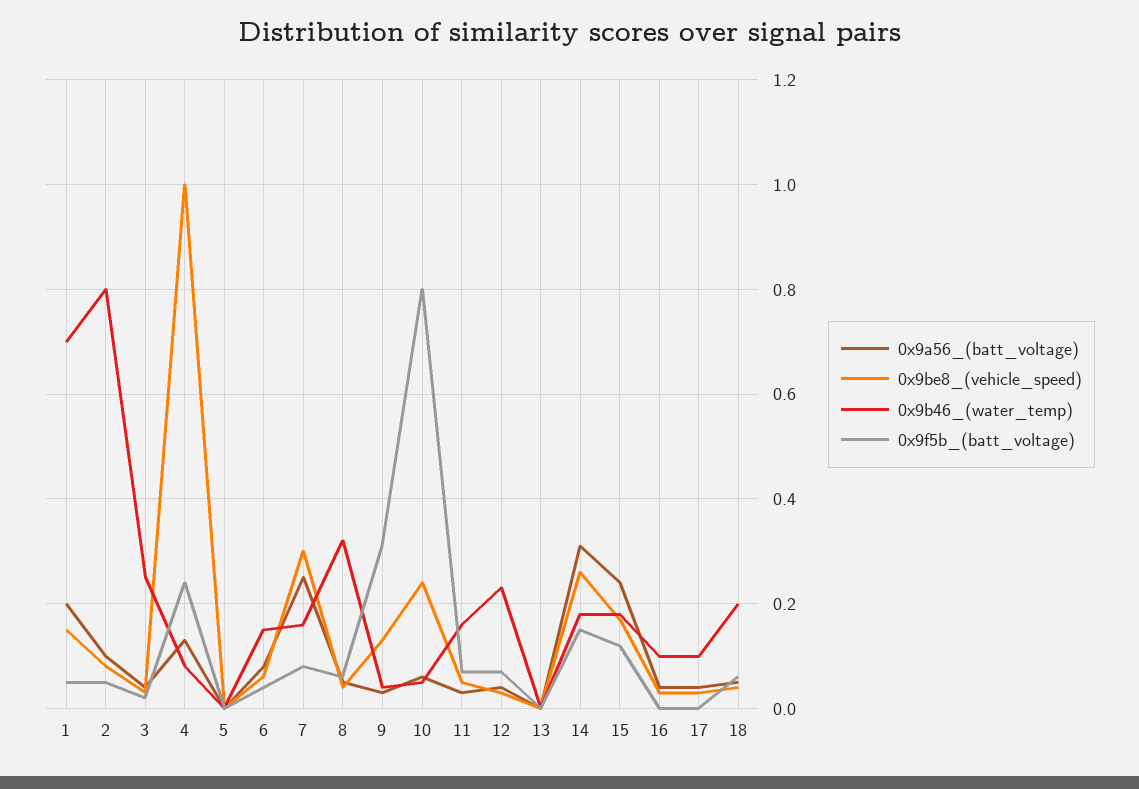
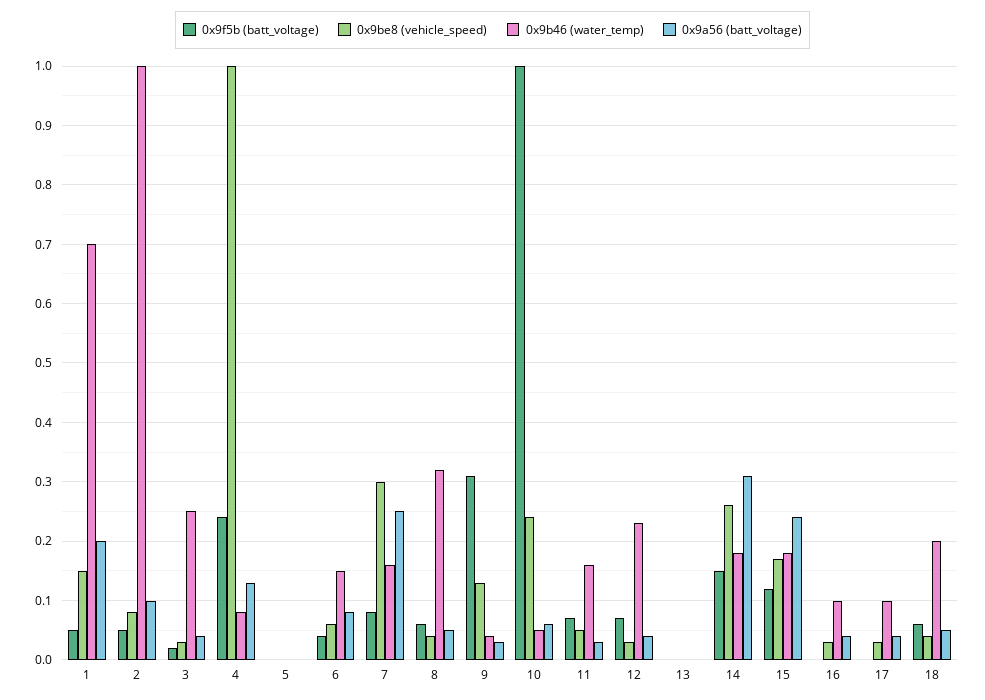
  {
    "0x9a56_(batt_voltage)": {
      "1": 0.2,
      "2": 0.1,
      "3": 0.05,
      "4": 0.15,
      "5": 0,
      "6": 0.1,
      "7": 0.25,
      "8": 0.05,
      "9": 0.05,
      "10": 0.05,
      "11": 0.05,
      "12": 0.05,
      "13": 0,
      "14": 0.3,
      "15": 0.25,
      "16": 0.05,
      "17": 0.05,
      "18": 0.05
    },
    "0x9be8_(vehicle_speed)": {
      "1": 0.15,
      "2": 0.1,
      "3": 0.05,
      "4": 1,
      "5": 0,
      "6": 0.05,
      "7": 0.3,
      "8": 0.05,
      "9": 0.15,
      "10": 0.25,
      "11": 0.05,
      "12": 0.05,
      "13": 0,
      "14": 0.25,
      "15": 0.15,
      "16": 0.05,
      "17": 0.05,
      "18": 0.05
    },
    "0x9b46_(water_temp)": {
      "1": 0.7,
-     "2": 0.8,
+     "2": 1,
      "3": 0.25,
      "4": 0.1,
      "5": 0,
      "6": 0.15,
      "7": 0.15,
      "8": 0.3,
      "9": 0.05,
      "10": 0.05,
      "11": 0.15,
      "12": 0.25,
      "13": 0,
      "14": 0.2,
      "15": 0.2,
      "16": 0.1,
      "17": 0.1,
      "18": 0.2
    },
    "0x9f5b_(batt_voltage)": {
      "1": 0.05,
      "2": 0.05,
      "3": 0,
      "4": 0.25,
      "5": 0,
      "6": 0.05,
      "7": 0.1,
      "8": 0.05,
      "9": 0.3,
-     "10": 0.8,
+     "10": 1,
      "11": 0.05,
      "12": 0.05,
      "13": 0,
      "14": 0.15,
      "15": 0.1,
      "16": 0,
      "17": 0,
      "18": 0.05
    }
  }

